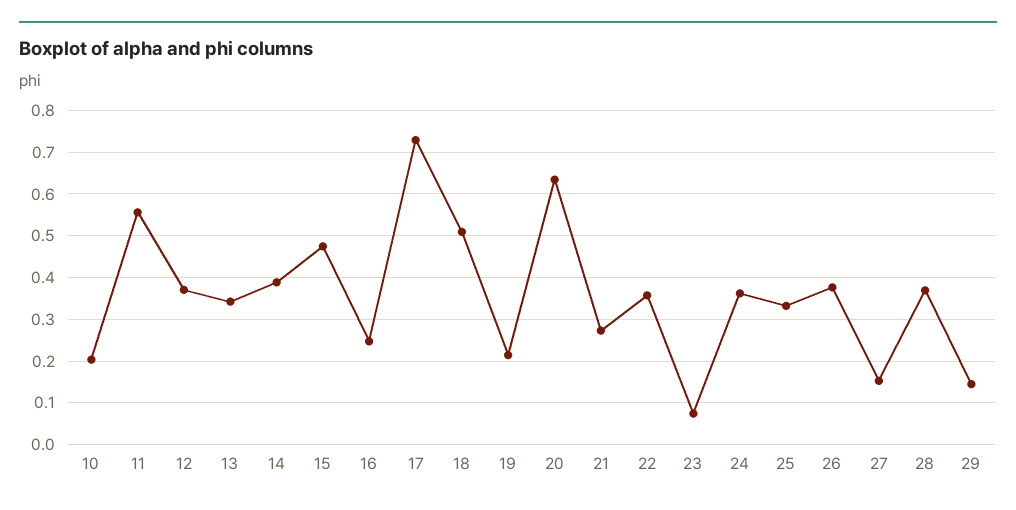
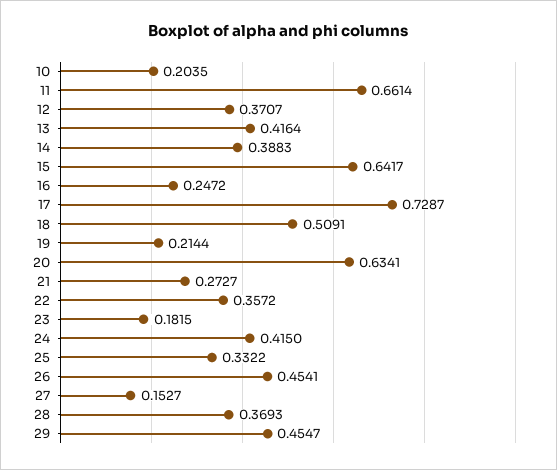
  {
    "10": 0.2035,
-   "11": 0.56,
+   "11": 0.6614,
    "12": 0.3707,
-   "13": 0.34,
+   "13": 0.4164,
    "14": 0.3883,
-   "15": 0.48,
+   "15": 0.6417,
    "16": 0.2472,
    "17": 0.7287,
    "18": 0.5091,
    "19": 0.2144,
    "20": 0.6341,
    "21": 0.2727,
    "22": 0.3572,
-   "23": 0.08,
+   "23": 0.1815,
-   "24": 0.36,
+   "24": 0.415,
    "25": 0.3322,
-   "26": 0.38,
+   "26": 0.4541,
    "27": 0.1527,
    "28": 0.3693,
-   "29": 0.14
+   "29": 0.4547
  }

